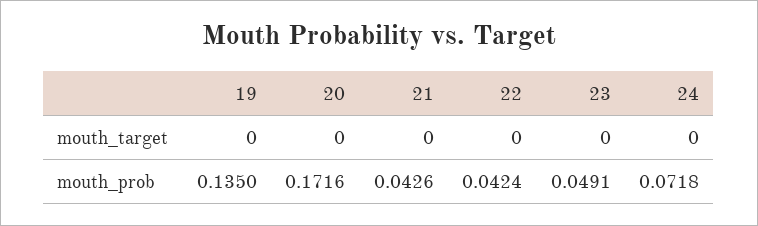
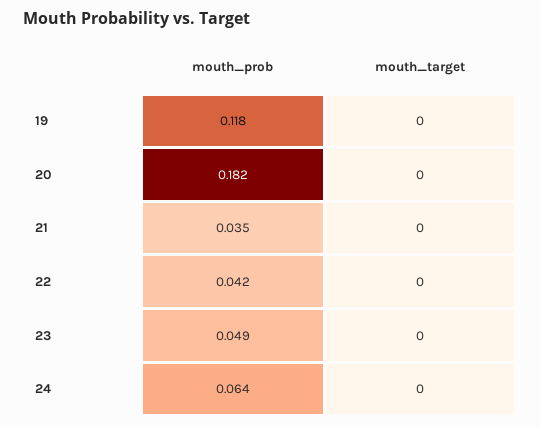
  {
    "19": {
      "mouth_target": 0,
-     "mouth_prob": 0.135
+     "mouth_prob": 0.118
    },
    "20": {
      "mouth_target": 0,
-     "mouth_prob": 0.1716
+     "mouth_prob": 0.182
    },
    "21": {
      "mouth_target": 0,
-     "mouth_prob": 0.0426
+     "mouth_prob": 0.035
    },
    "22": {
      "mouth_target": 0,
      "mouth_prob": 0.0424
    },
    "23": {
      "mouth_target": 0,
      "mouth_prob": 0.0491
    },
    "24": {
      "mouth_target": 0,
-     "mouth_prob": 0.0718
+     "mouth_prob": 0.064
    }
  }

